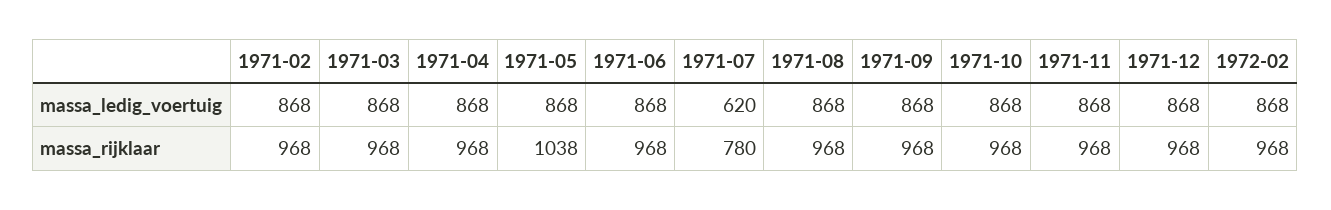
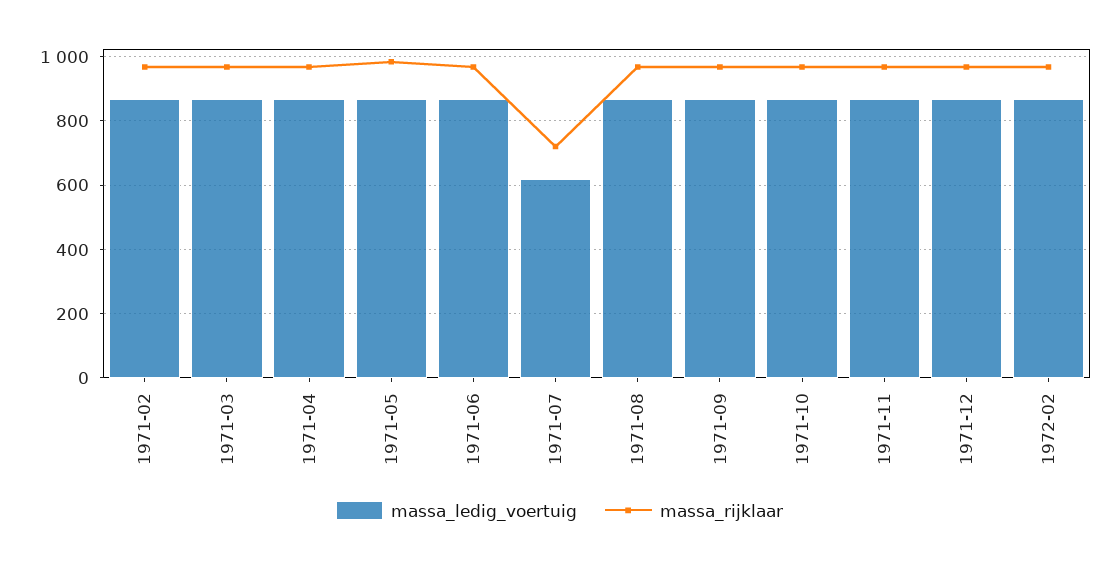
  {
    "massa_ledig_voertuig": {
      "1971-02": 868,
      "1971-03": 868,
      "1971-04": 868,
      "1971-05": 868,
      "1971-06": 868,
      "1971-07": 620,
      "1971-08": 868,
      "1971-09": 868,
      "1971-10": 868,
      "1971-11": 868,
      "1971-12": 868,
      "1972-02": 868
    },
    "massa_rijklaar": {
      "1971-02": 968,
      "1971-03": 968,
      "1971-04": 968,
-     "1971-05": 1038,
+     "1971-05": 980,
      "1971-06": 968,
-     "1971-07": 780,
+     "1971-07": 720,
      "1971-08": 968,
      "1971-09": 968,
      "1971-10": 968,
      "1971-11": 968,
      "1971-12": 968,
      "1972-02": 968
    }
  }

